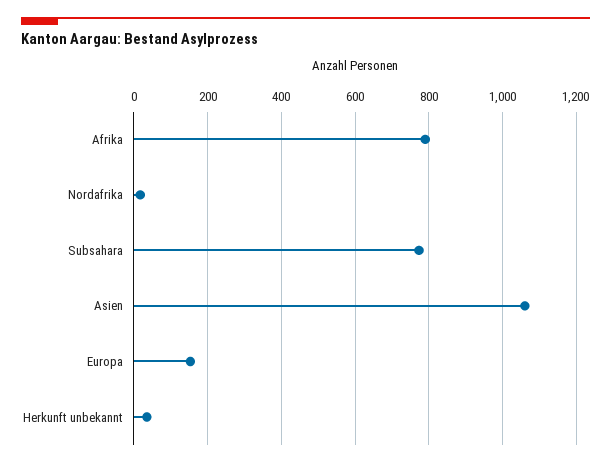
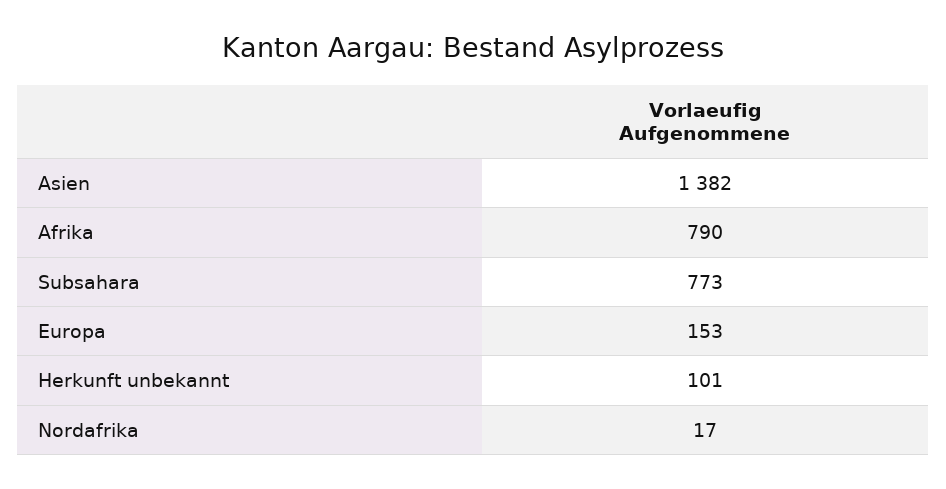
  {
    "Afrika": 790,
    "Nordafrika": 17,
    "Subsahara": 773,
-   "Asien": 1060,
+   "Asien": 1382,
    "Europa": 153,
-   "Herkunft unbekannt": 40
+   "Herkunft unbekannt": 101
  }

